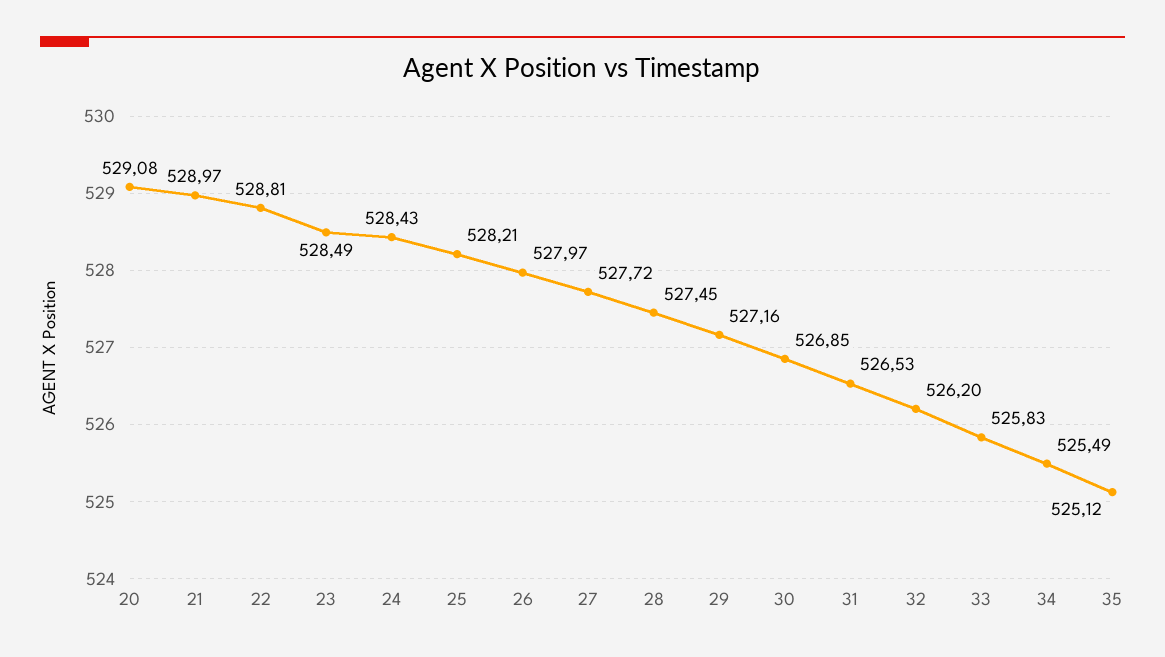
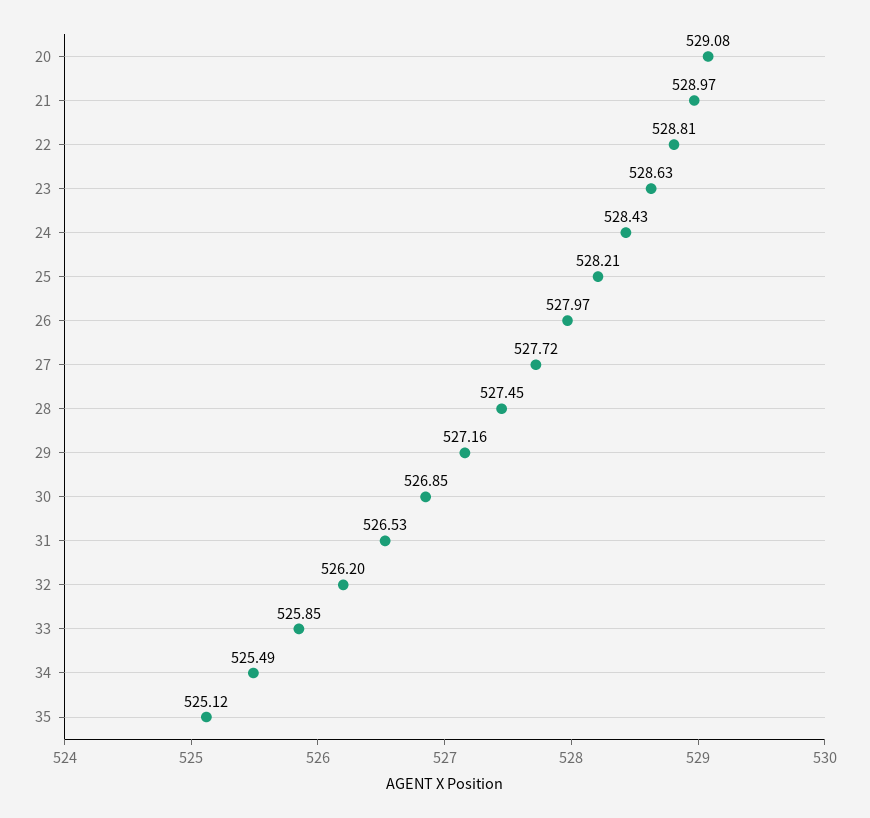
  {
    "20": 529.08,
    "21": 528.97,
    "22": 528.81,
-   "23": 528.49,
+   "23": 528.63,
    "24": 528.43,
    "25": 528.21,
    "26": 527.97,
    "27": 527.72,
    "28": 527.45,
    "29": 527.16,
    "30": 526.85,
    "31": 526.53,
    "32": 526.2,
-   "33": 525.83,
+   "33": 525.85,
    "34": 525.49,
    "35": 525.12
  }

